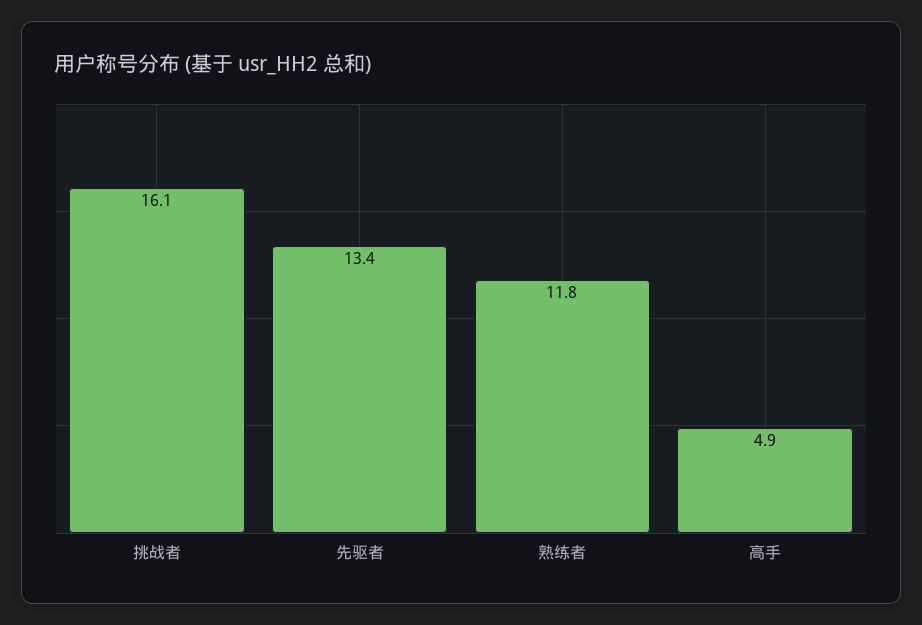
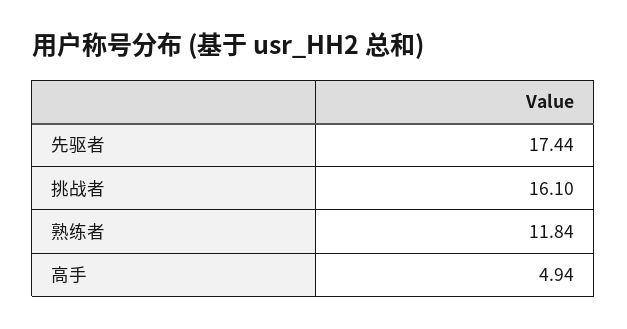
  {
    "挑战者": 16.1,
-   "先驱者": 13.4,
+   "先驱者": 17.44,
    "熟练者": 11.84,
    "高手": 4.94
  }

